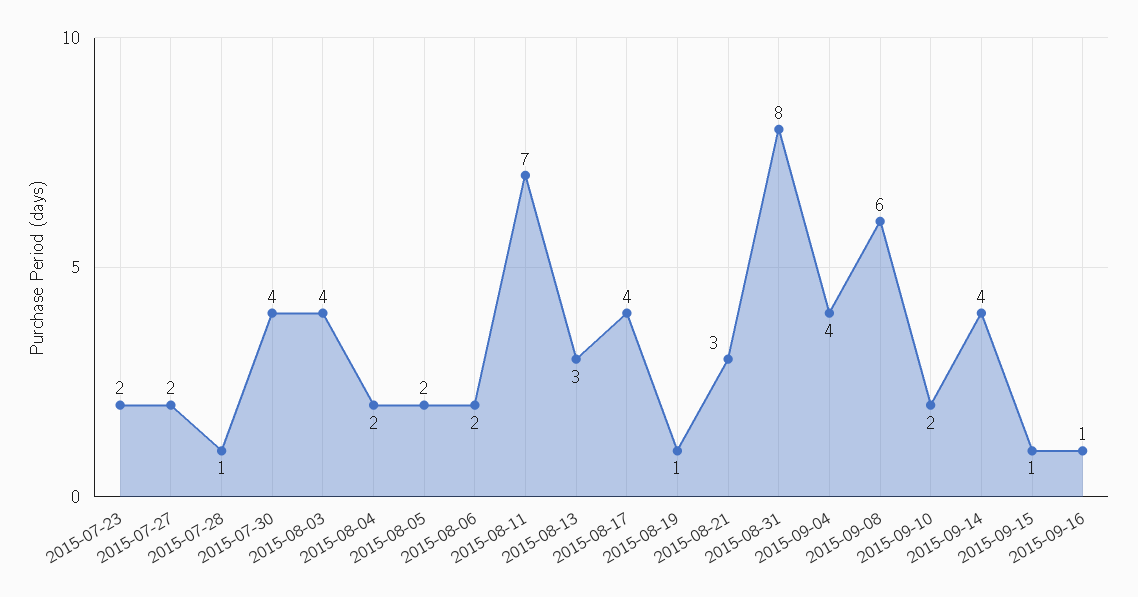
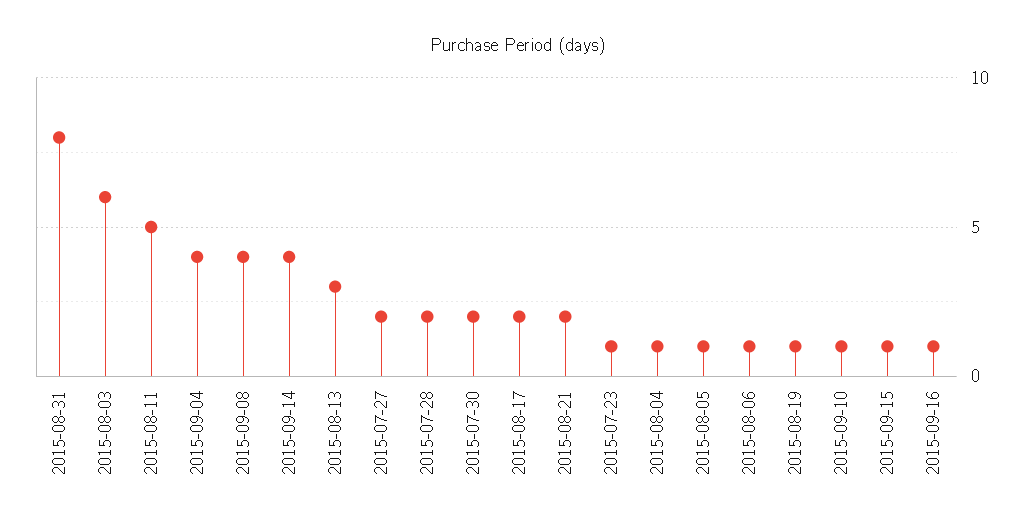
  {
-   "2015-07-23": 2,
+   "2015-07-23": 1,
    "2015-07-27": 2,
-   "2015-07-28": 1,
+   "2015-07-28": 2,
-   "2015-07-30": 4,
+   "2015-07-30": 2,
-   "2015-08-03": 4,
+   "2015-08-03": 6,
-   "2015-08-04": 2,
+   "2015-08-04": 1,
-   "2015-08-05": 2,
+   "2015-08-05": 1,
-   "2015-08-06": 2,
+   "2015-08-06": 1,
-   "2015-08-11": 7,
+   "2015-08-11": 5,
    "2015-08-13": 3,
-   "2015-08-17": 4,
+   "2015-08-17": 2,
    "2015-08-19": 1,
-   "2015-08-21": 3,
+   "2015-08-21": 2,
    "2015-08-31": 8,
    "2015-09-04": 4,
-   "2015-09-08": 6,
+   "2015-09-08": 4,
-   "2015-09-10": 2,
+   "2015-09-10": 1,
    "2015-09-14": 4,
    "2015-09-15": 1,
    "2015-09-16": 1
  }

